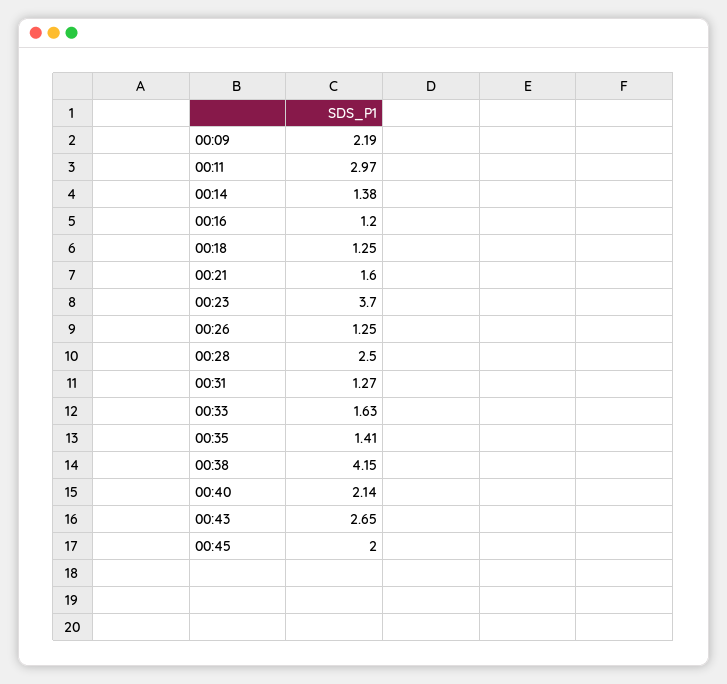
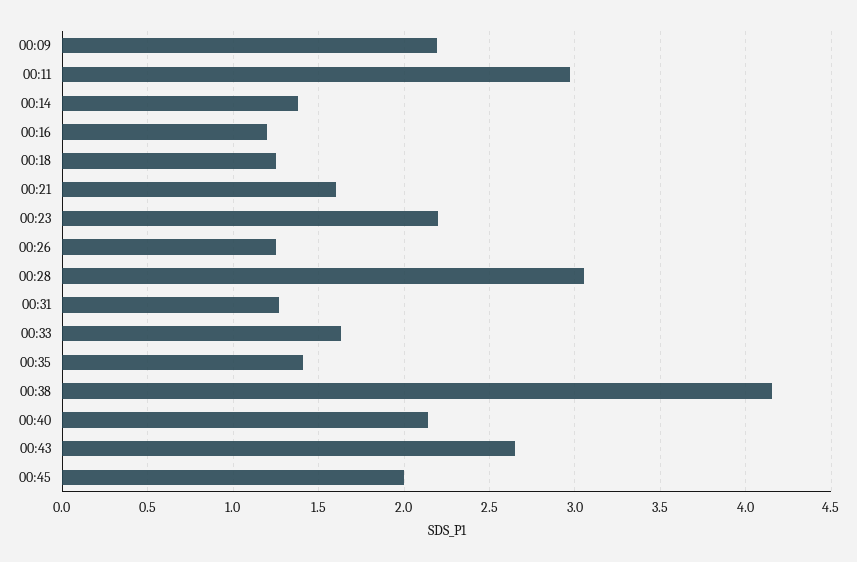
  {
    "00:09": 2.19,
    "00:11": 2.97,
    "00:14": 1.38,
    "00:16": 1.2,
    "00:18": 1.25,
    "00:21": 1.6,
-   "00:23": 3.7,
+   "00:23": 2.2,
    "00:26": 1.25,
-   "00:28": 2.5,
+   "00:28": 3.05,
    "00:31": 1.27,
    "00:33": 1.63,
    "00:35": 1.41,
    "00:38": 4.15,
    "00:40": 2.14,
    "00:43": 2.65,
    "00:45": 2
  }

